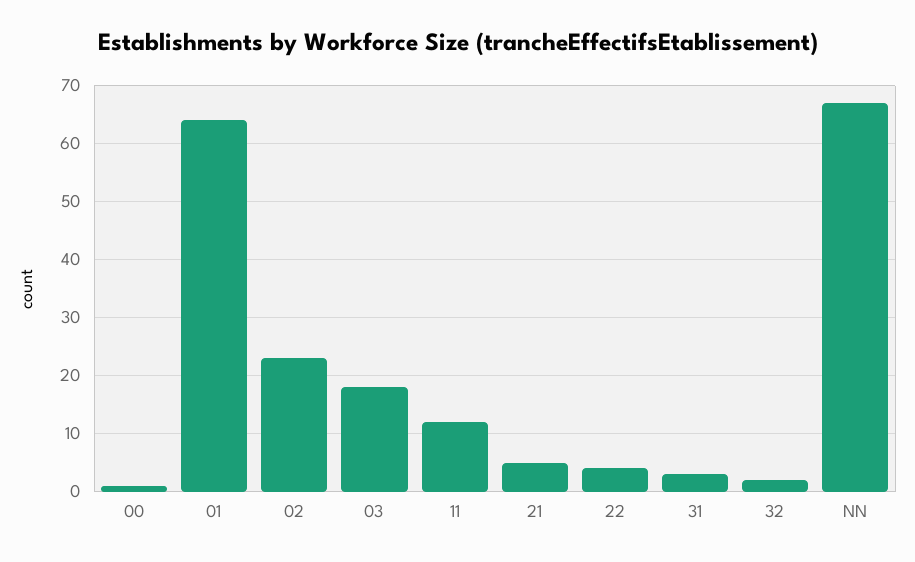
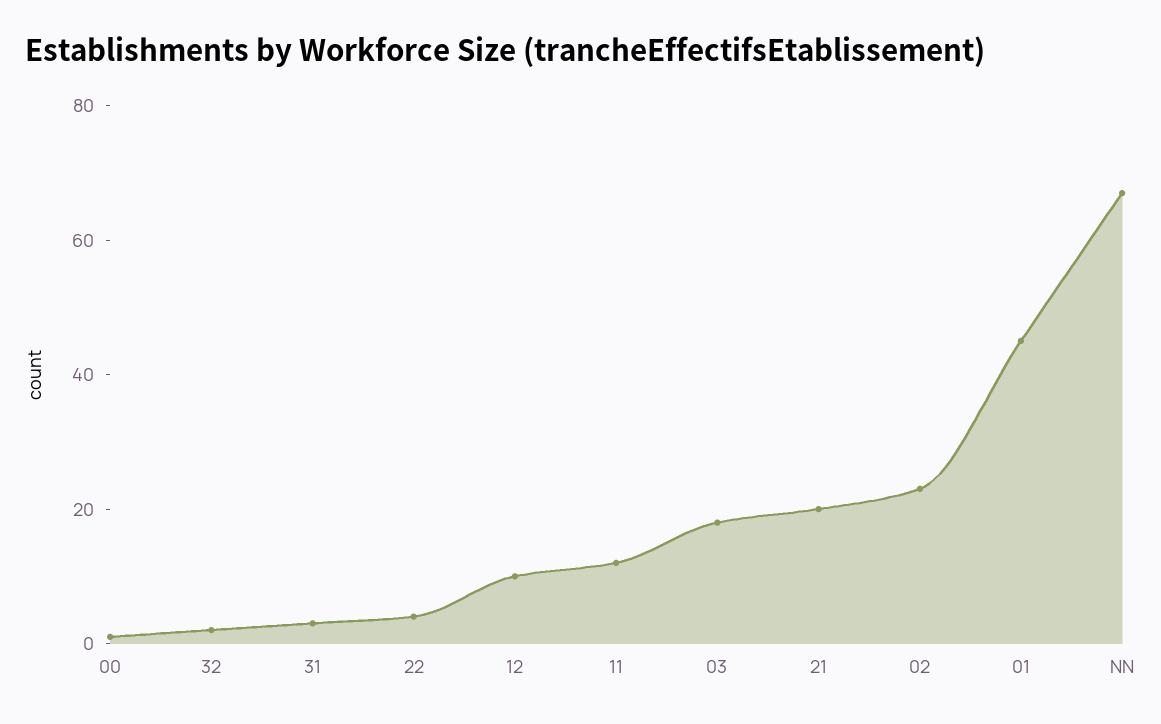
  {
    "00": 0,
-   "01": 65,
+   "01": 45,
    "02": 25,
    "03": 20,
    "11": 10,
-   "21": 5,
+   "21": 20,
    "22": 5,
    "31": 5,
    "32": 0,
-   "NN": 65
+   "NN": 65,
+   "12": 10
  }

